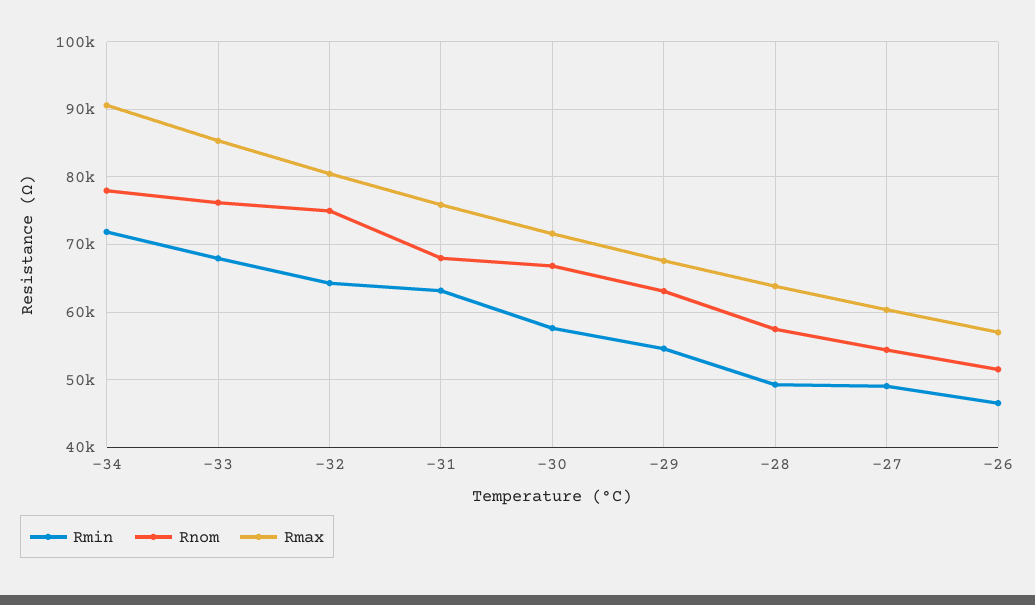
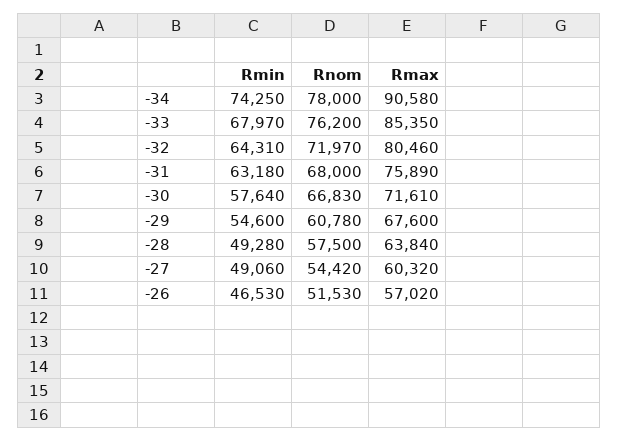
  {
    "Rmin": {
-     "-34": 72000,
+     "-34": 74250,
      "-33": 67970,
      "-32": 64310,
      "-31": 63180,
      "-30": 57640,
      "-29": 54600,
      "-28": 49280,
      "-27": 49060,
      "-26": 46530
    },
    "Rnom": {
      "-34": 78000,
      "-33": 76200,
-     "-32": 75000,
+     "-32": 71970,
      "-31": 68000,
      "-30": 66830,
-     "-29": 63000,
+     "-29": 60780,
      "-28": 57500,
      "-27": 54420,
      "-26": 51530
    },
    "Rmax": {
      "-34": 90580,
      "-33": 85350,
      "-32": 80460,
      "-31": 75890,
      "-30": 71610,
      "-29": 67600,
      "-28": 63840,
      "-27": 60320,
      "-26": 57020
    }
  }

